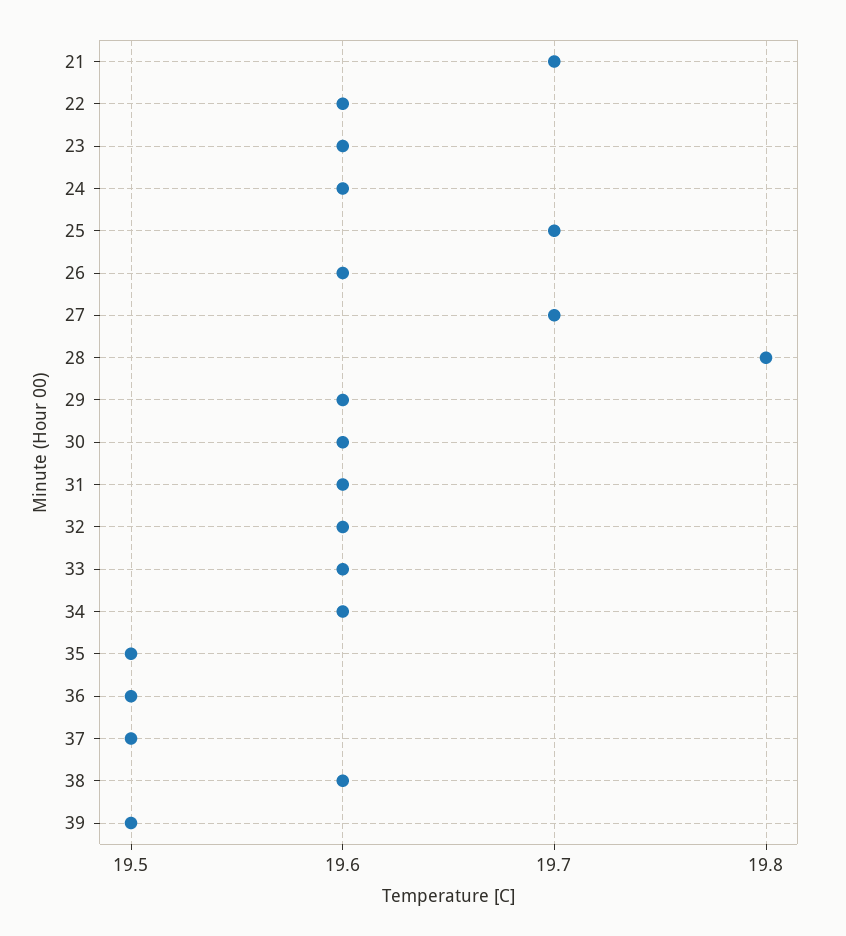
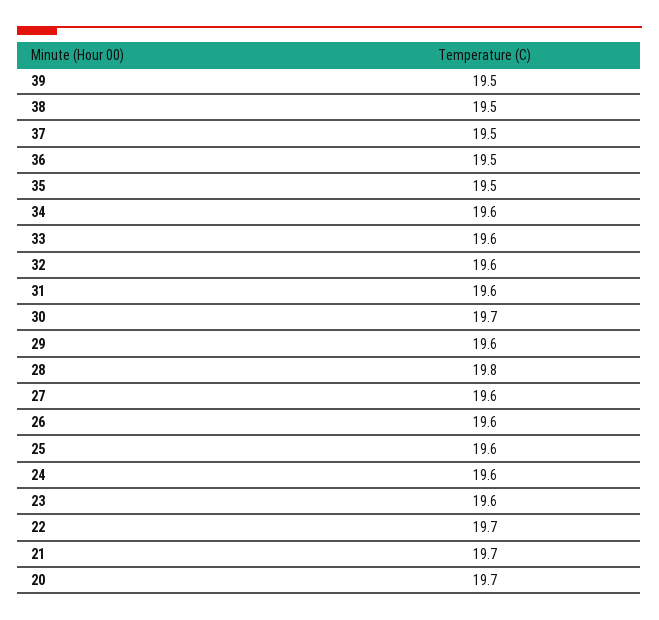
  {
    "21": 19.7,
-   "22": 19.6,
+   "22": 19.7,
    "23": 19.6,
    "24": 19.6,
-   "25": 19.7,
+   "25": 19.6,
    "26": 19.6,
-   "27": 19.7,
+   "27": 19.6,
    "28": 19.8,
    "29": 19.6,
-   "30": 19.6,
+   "30": 19.7,
    "31": 19.6,
    "32": 19.6,
    "33": 19.6,
    "34": 19.6,
    "35": 19.5,
    "36": 19.5,
    "37": 19.5,
-   "38": 19.6,
+   "38": 19.5,
-   "39": 19.5
+   "39": 19.5,
+   "20": 19.7
  }

